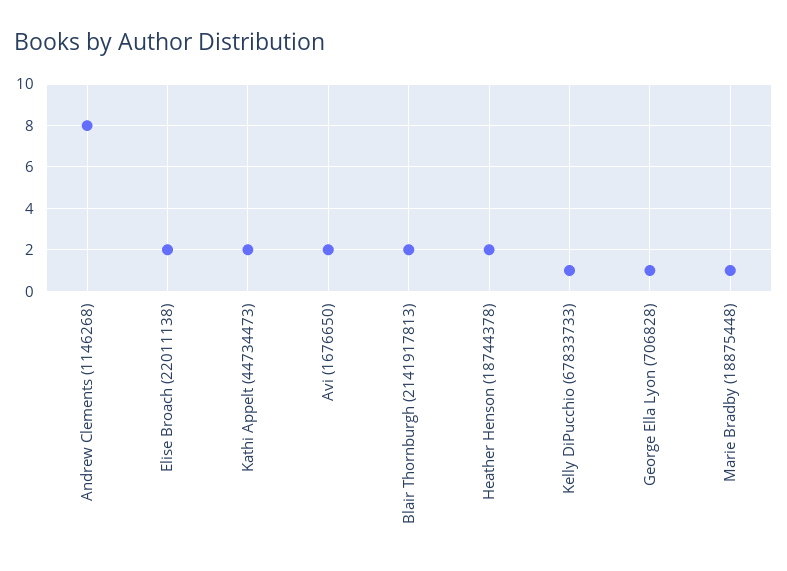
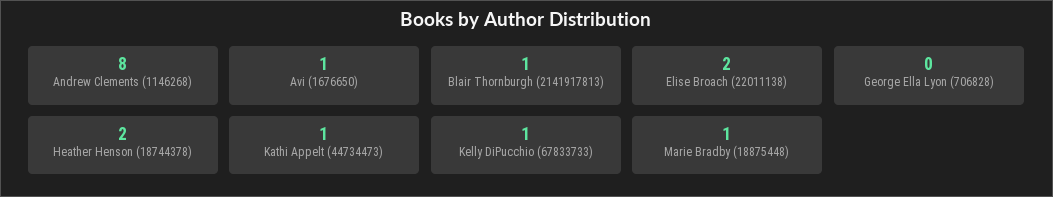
  {
    "Andrew Clements (1146268)": 8,
    "Elise Broach (22011138)": 2,
-   "Kathi Appelt (44734473)": 2,
+   "Kathi Appelt (44734473)": 1,
-   "Avi (1676650)": 2,
+   "Avi (1676650)": 1,
-   "Blair Thornburgh (2141917813)": 2,
+   "Blair Thornburgh (2141917813)": 1,
    "Heather Henson (18744378)": 2,
    "Kelly DiPucchio (67833733)": 1,
-   "George Ella Lyon (706828)": 1,
+   "George Ella Lyon (706828)": 0,
    "Marie Bradby (18875448)": 1
  }

